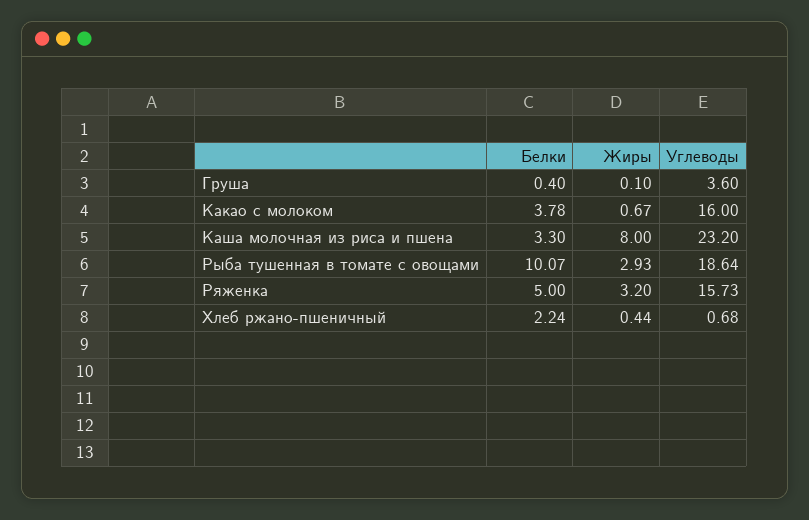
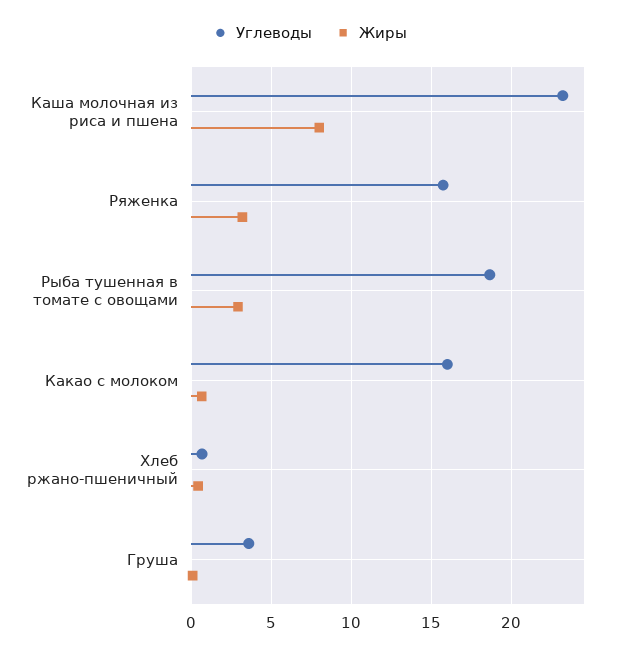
  {
-   "Белки": {
-     "Груша": 0.4,
-     "Какао с молоком": 3.78,
-     "Каша молочная из риса и пшена": 3.3,
-     "Рыба тушенная в томате с овощами": 10.07,
-     "Ряженка": 5,
-     "Хлеб ржано-пшеничный": 2.24
-   },
    "Жиры": {
      "Груша": 0.1,
      "Какао с молоком": 0.67,
      "Каша молочная из риса и пшена": 8,
      "Рыба тушенная в томате с овощами": 2.93,
      "Ряженка": 3.2,
      "Хлеб ржано-пшеничный": 0.44
    },
    "Углеводы": {
      "Груша": 3.6,
      "Какао с молоком": 16,
      "Каша молочная из риса и пшена": 23.2,
      "Рыба тушенная в томате с овощами": 18.64,
      "Ряженка": 15.73,
      "Хлеб ржано-пшеничный": 0.68
    }
  }

